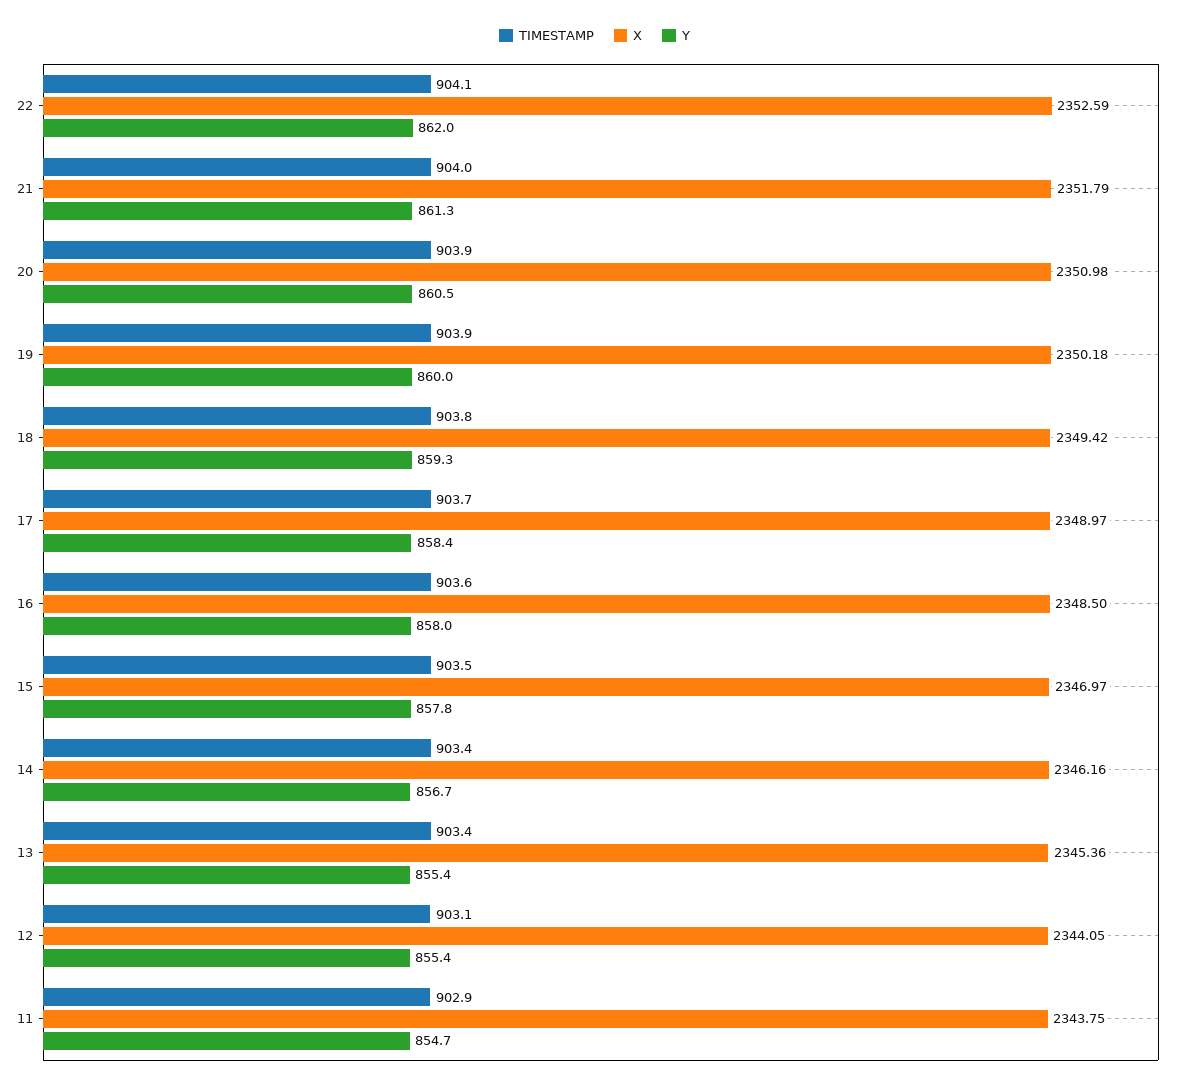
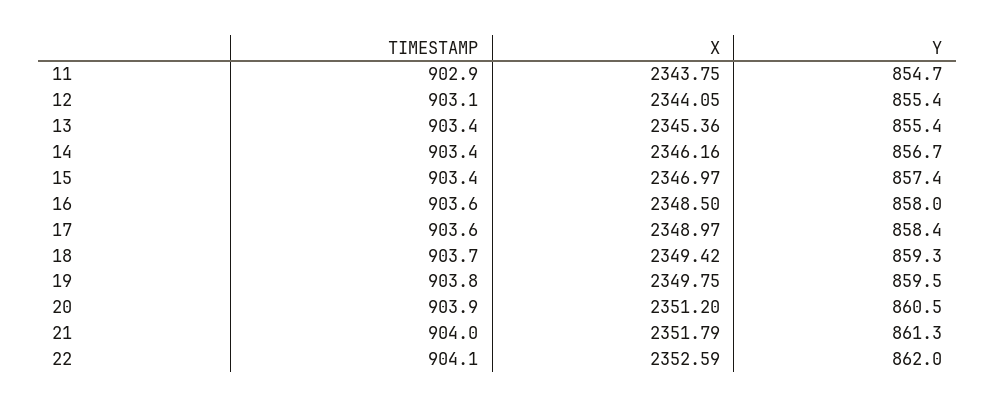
  {
    "TIMESTAMP": {
      "22": 904.1,
      "21": 904,
      "20": 903.9,
-     "19": 903.9,
+     "19": 903.8,
-     "18": 903.8,
+     "18": 903.7,
-     "17": 903.7,
+     "17": 903.6,
      "16": 903.6,
-     "15": 903.5,
+     "15": 903.4,
      "14": 903.4,
      "13": 903.4,
      "12": 903.1,
      "11": 902.9
    },
    "X": {
      "22": 2352.59,
      "21": 2351.79,
-     "20": 2350.98,
+     "20": 2351.2,
-     "19": 2350.18,
+     "19": 2349.75,
      "18": 2349.42,
      "17": 2348.97,
      "16": 2348.5,
      "15": 2346.97,
      "14": 2346.16,
      "13": 2345.36,
      "12": 2344.05,
      "11": 2343.75
    },
    "Y": {
      "22": 862,
      "21": 861.3,
      "20": 860.5,
-     "19": 860,
+     "19": 859.5,
      "18": 859.3,
      "17": 858.4,
      "16": 858,
-     "15": 857.8,
+     "15": 857.4,
      "14": 856.7,
      "13": 855.4,
      "12": 855.4,
      "11": 854.7
    }
  }

